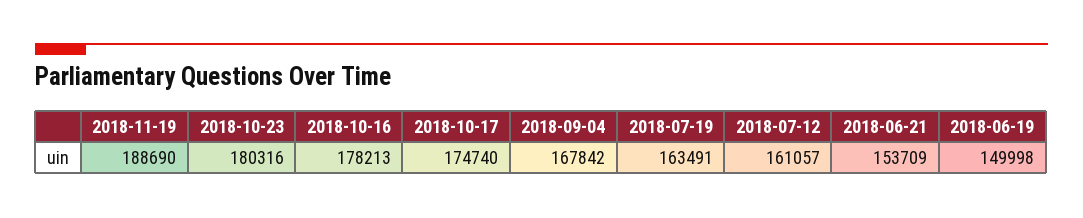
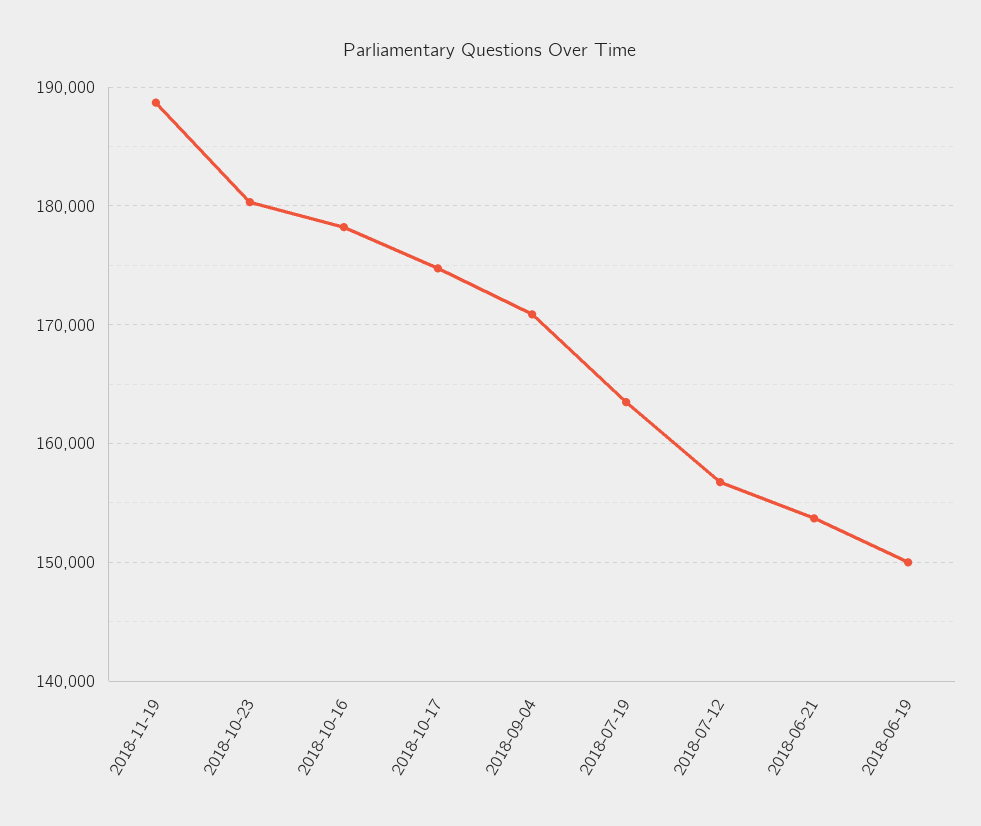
  {
    "2018-11-19": 188690,
    "2018-10-23": 180316,
    "2018-10-16": 178213,
    "2018-10-17": 174740,
-   "2018-09-04": 167842,
+   "2018-09-04": 171000,
    "2018-07-19": 163491,
-   "2018-07-12": 161057,
+   "2018-07-12": 157000,
    "2018-06-21": 153709,
    "2018-06-19": 149998
  }

